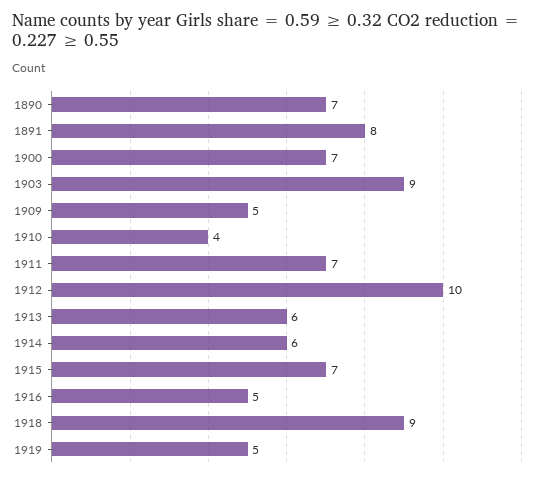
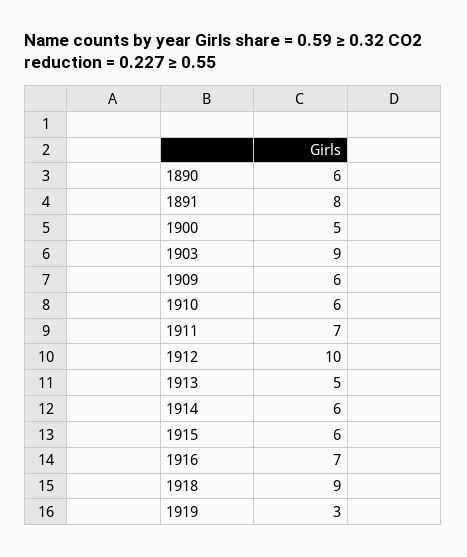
  {
-   "1890": 7,
+   "1890": 6,
    "1891": 8,
-   "1900": 7,
+   "1900": 5,
    "1903": 9,
-   "1909": 5,
+   "1909": 6,
-   "1910": 4,
+   "1910": 6,
    "1911": 7,
    "1912": 10,
-   "1913": 6,
+   "1913": 5,
    "1914": 6,
-   "1915": 7,
+   "1915": 6,
-   "1916": 5,
+   "1916": 7,
    "1918": 9,
-   "1919": 5
+   "1919": 3
  }

